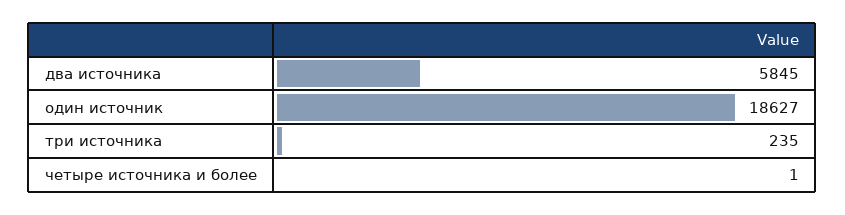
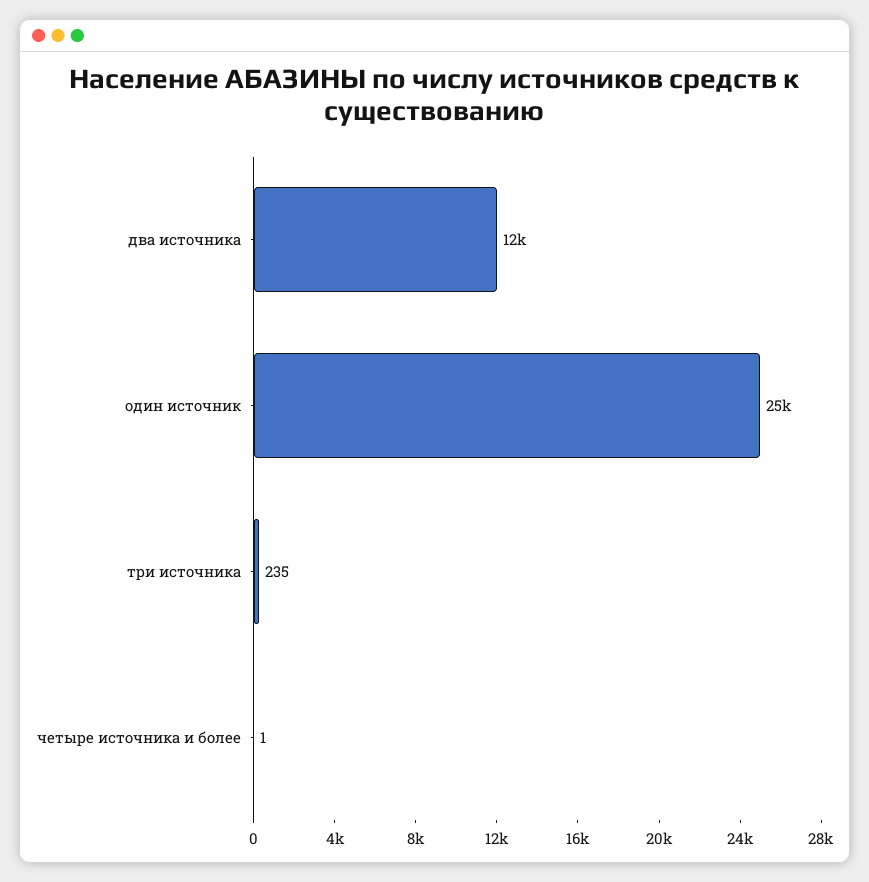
  {
-   "два источника": 5845,
+   "два источника": 12000,
-   "один источник": 18627,
+   "один источник": 25000,
    "три источника": 235,
    "четыре источника и более": 1
  }

